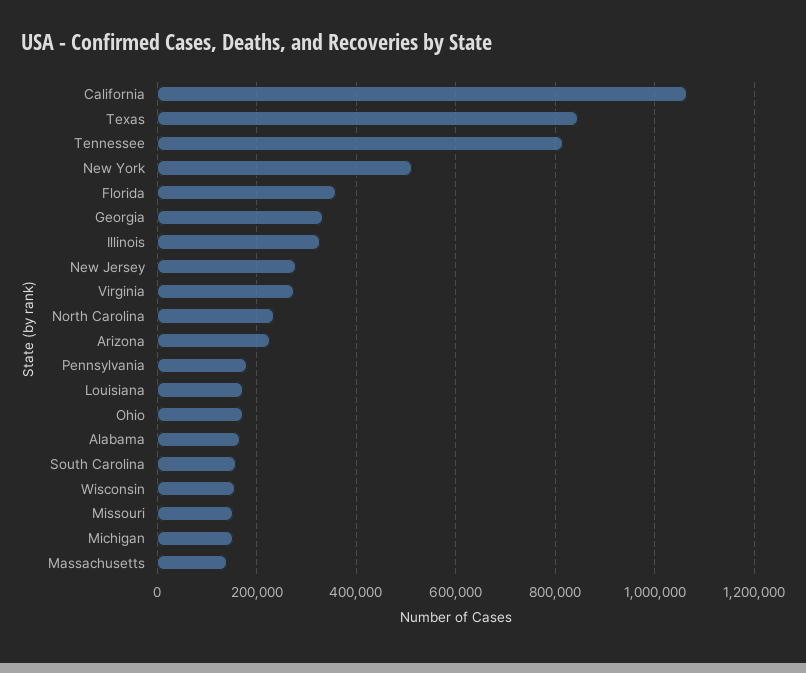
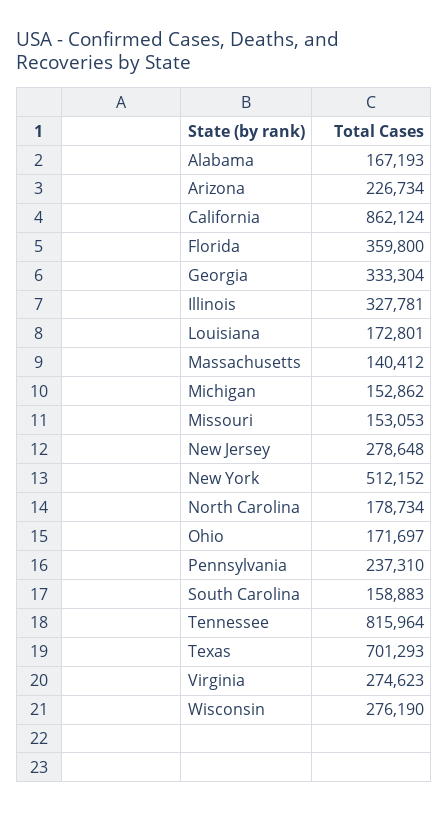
  {
-   "California": 1060000,
+   "California": 862124,
-   "Texas": 840000,
+   "Texas": 701293,
    "Tennessee": 815964,
    "New York": 512152,
    "Florida": 359800,
    "Georgia": 333304,
    "Illinois": 327781,
    "New Jersey": 278648,
    "Virginia": 274623,
-   "North Carolina": 240000,
+   "North Carolina": 178734,
    "Arizona": 226734,
-   "Pennsylvania": 180000,
+   "Pennsylvania": 237310,
    "Louisiana": 172801,
    "Ohio": 171697,
    "Alabama": 167193,
    "South Carolina": 158883,
-   "Wisconsin": 160000,
+   "Wisconsin": 276190,
    "Missouri": 153053,
    "Michigan": 152862,
    "Massachusetts": 140412
  }

